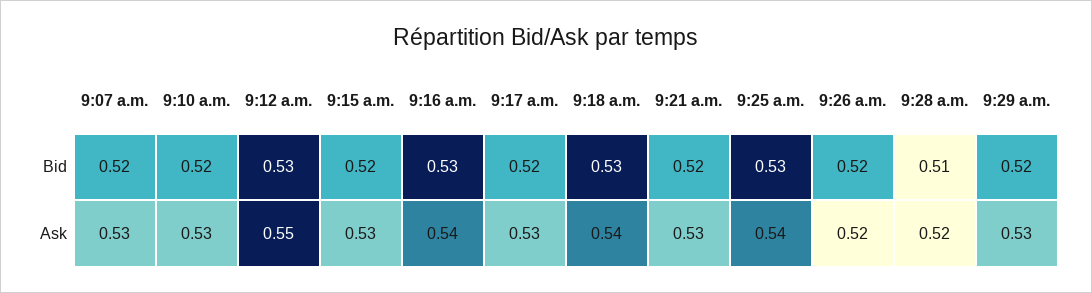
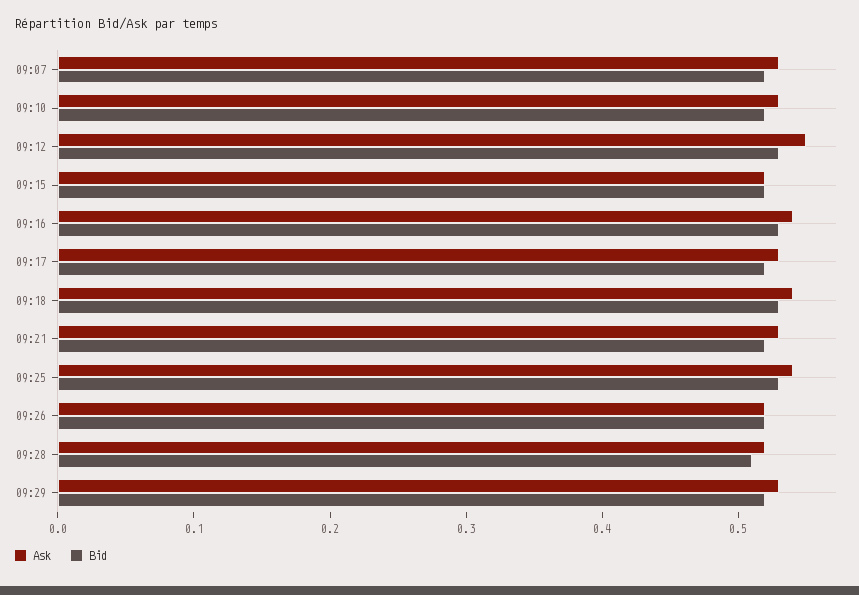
  {
    "Bid": {
      "9:07 a.m.": 0.52,
      "9:10 a.m.": 0.52,
      "9:12 a.m.": 0.53,
      "9:15 a.m.": 0.52,
      "9:16 a.m.": 0.53,
      "9:17 a.m.": 0.52,
      "9:18 a.m.": 0.53,
      "9:21 a.m.": 0.52,
      "9:25 a.m.": 0.53,
      "9:26 a.m.": 0.52,
      "9:28 a.m.": 0.51,
      "9:29 a.m.": 0.52
    },
    "Ask": {
      "9:07 a.m.": 0.53,
      "9:10 a.m.": 0.53,
      "9:12 a.m.": 0.55,
-     "9:15 a.m.": 0.53,
+     "9:15 a.m.": 0.52,
      "9:16 a.m.": 0.54,
      "9:17 a.m.": 0.53,
      "9:18 a.m.": 0.54,
      "9:21 a.m.": 0.53,
      "9:25 a.m.": 0.54,
      "9:26 a.m.": 0.52,
      "9:28 a.m.": 0.52,
      "9:29 a.m.": 0.53
    }
  }

